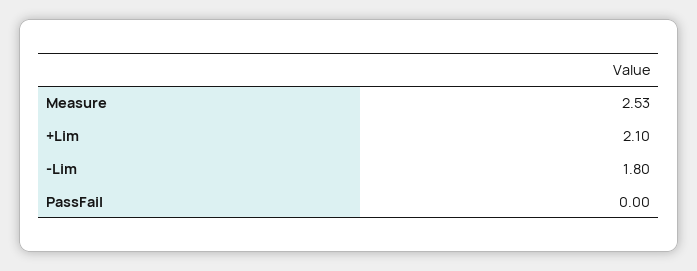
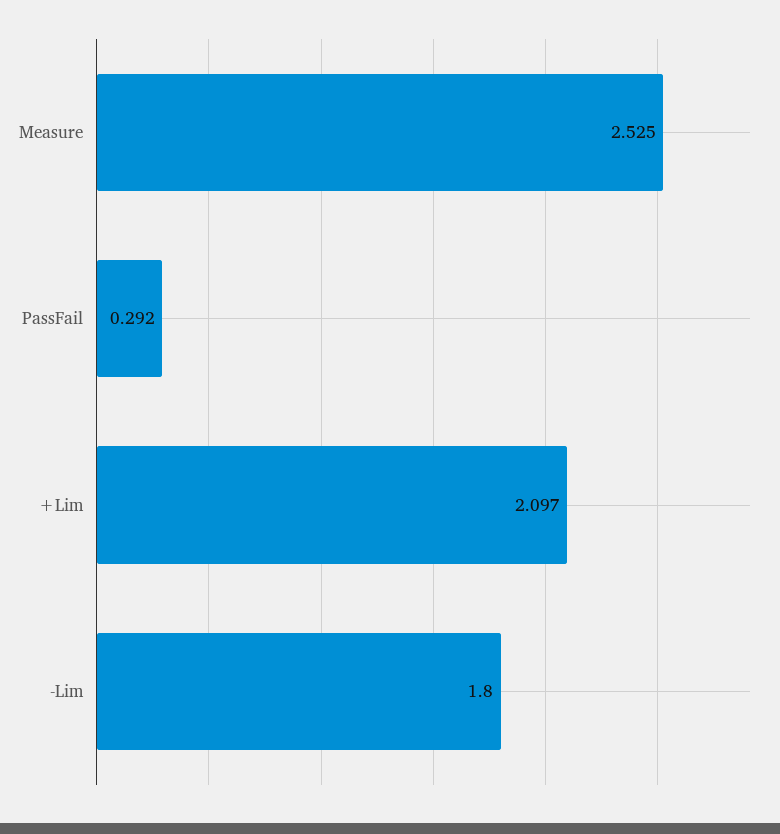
  {
    "Measure": 2.525,
    "+Lim": 2.097,
    "-Lim": 1.8,
-   "PassFail": 0
+   "PassFail": 0.292
  }

